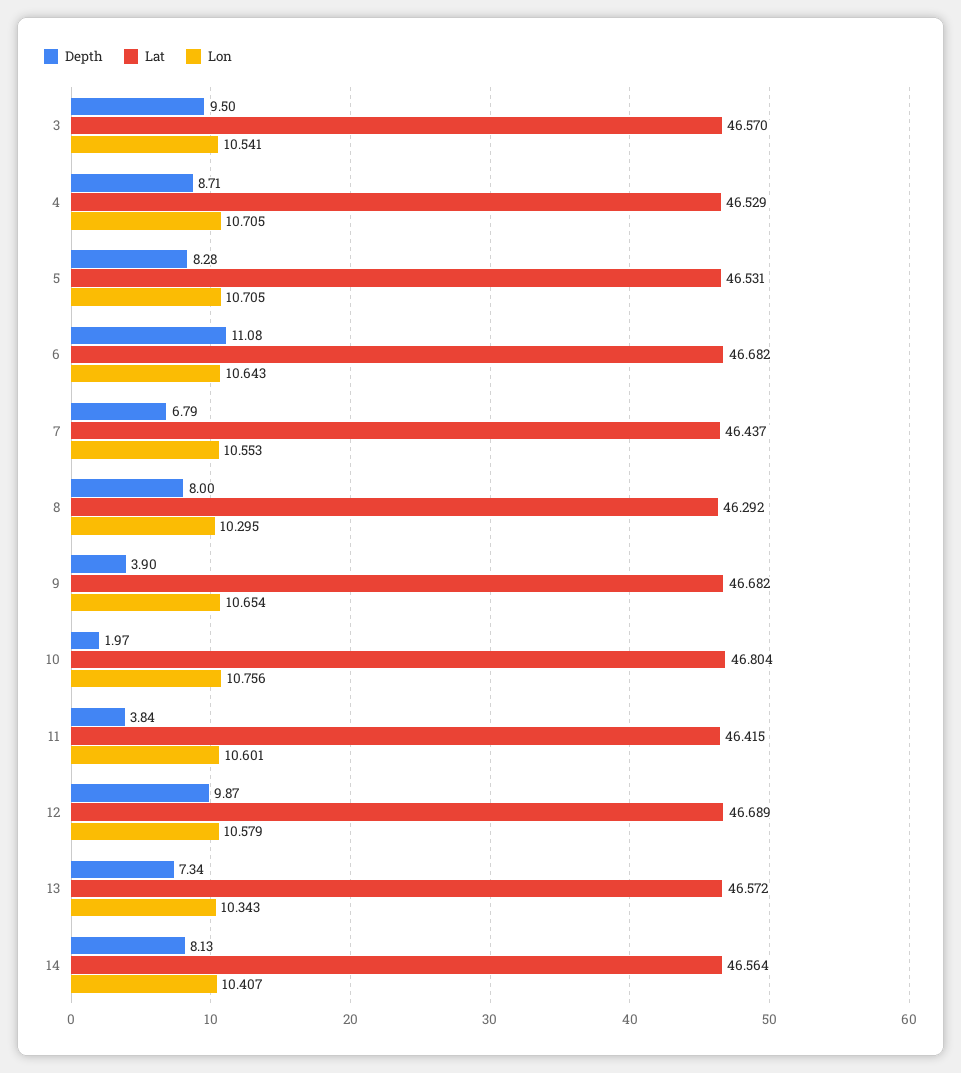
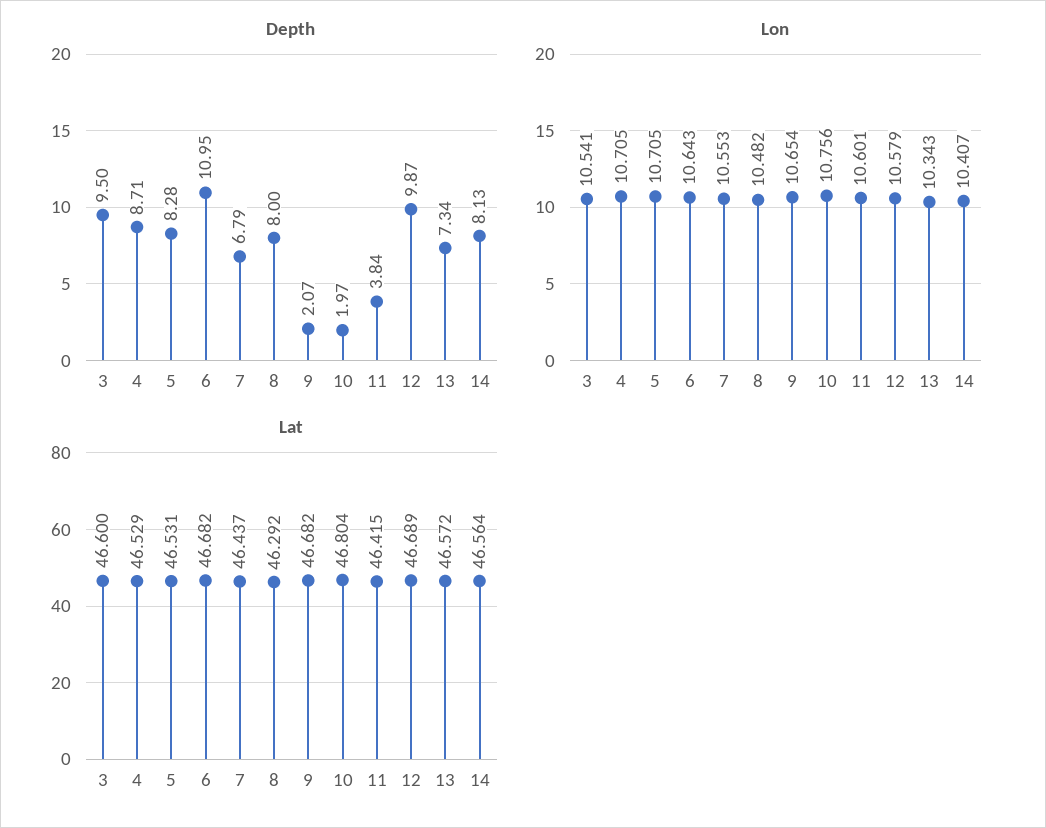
  {
    "Depth": {
      "3": 9.5,
      "4": 8.71,
      "5": 8.28,
-     "6": 11.08,
+     "6": 10.95,
      "7": 6.79,
      "8": 8,
-     "9": 3.9,
+     "9": 2.07,
      "10": 1.97,
      "11": 3.84,
      "12": 9.87,
      "13": 7.34,
      "14": 8.13
    },
    "Lat": {
-     "3": 46.57,
+     "3": 46.6,
      "4": 46.529,
      "5": 46.531,
      "6": 46.682,
      "7": 46.437,
      "8": 46.292,
      "9": 46.682,
      "10": 46.804,
      "11": 46.415,
      "12": 46.689,
      "13": 46.572,
      "14": 46.564
    },
    "Lon": {
      "3": 10.541,
      "4": 10.705,
      "5": 10.705,
      "6": 10.643,
      "7": 10.553,
-     "8": 10.295,
+     "8": 10.482,
      "9": 10.654,
      "10": 10.756,
      "11": 10.601,
      "12": 10.579,
      "13": 10.343,
      "14": 10.407
    }
  }

